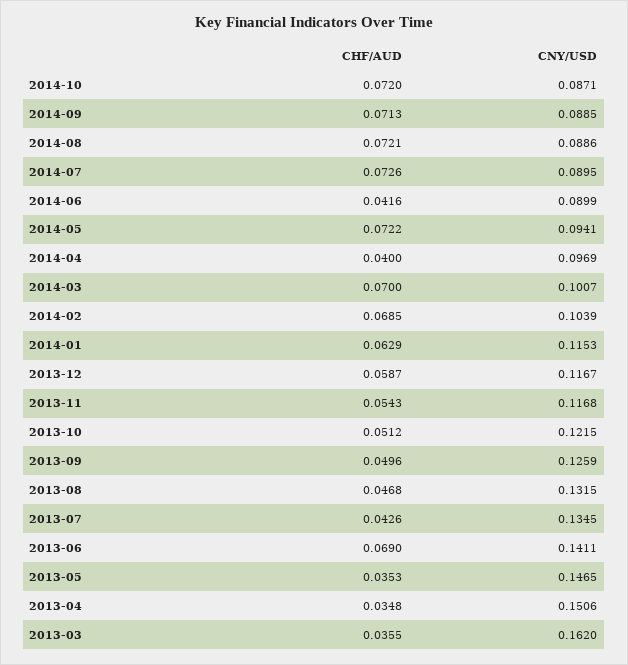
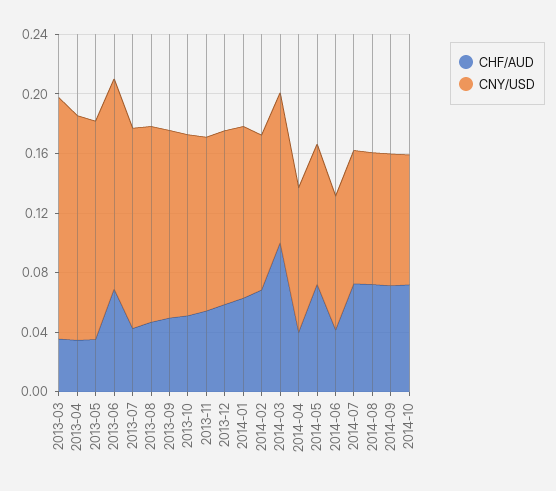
  {
    "CHF/AUD": {
      "2014-10": 0.072,
      "2014-09": 0.0713,
      "2014-08": 0.0721,
      "2014-07": 0.0726,
      "2014-06": 0.0416,
      "2014-05": 0.0722,
      "2014-04": 0.04,
-     "2014-03": 0.07,
+     "2014-03": 0.1,
      "2014-02": 0.0685,
      "2014-01": 0.0629,
      "2013-12": 0.0587,
      "2013-11": 0.0543,
      "2013-10": 0.0512,
      "2013-09": 0.0496,
      "2013-08": 0.0468,
      "2013-07": 0.0426,
      "2013-06": 0.069,
      "2013-05": 0.0353,
      "2013-04": 0.0348,
      "2013-03": 0.0355
    },
    "CNY/USD": {
      "2014-10": 0.0871,
      "2014-09": 0.0885,
      "2014-08": 0.0886,
      "2014-07": 0.0895,
      "2014-06": 0.0899,
      "2014-05": 0.0941,
      "2014-04": 0.0969,
      "2014-03": 0.1007,
      "2014-02": 0.1039,
      "2014-01": 0.1153,
      "2013-12": 0.1167,
      "2013-11": 0.1168,
      "2013-10": 0.1215,
      "2013-09": 0.1259,
      "2013-08": 0.1315,
      "2013-07": 0.1345,
      "2013-06": 0.1411,
      "2013-05": 0.1465,
      "2013-04": 0.1506,
      "2013-03": 0.162
    }
  }

